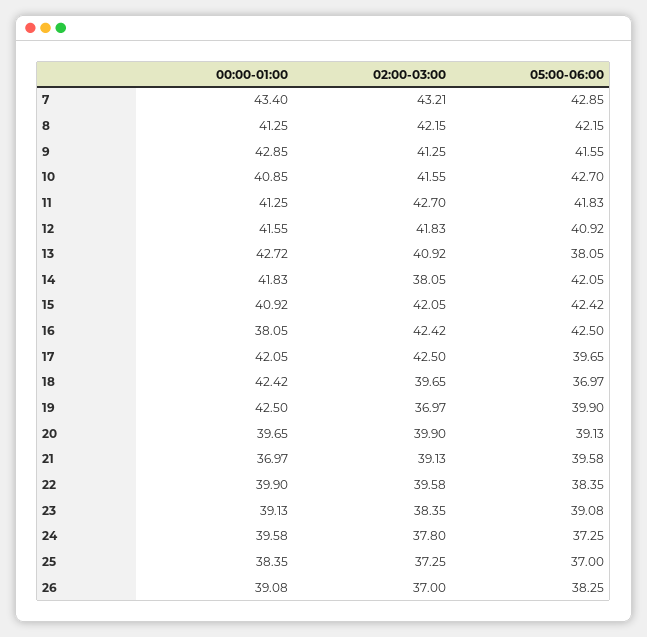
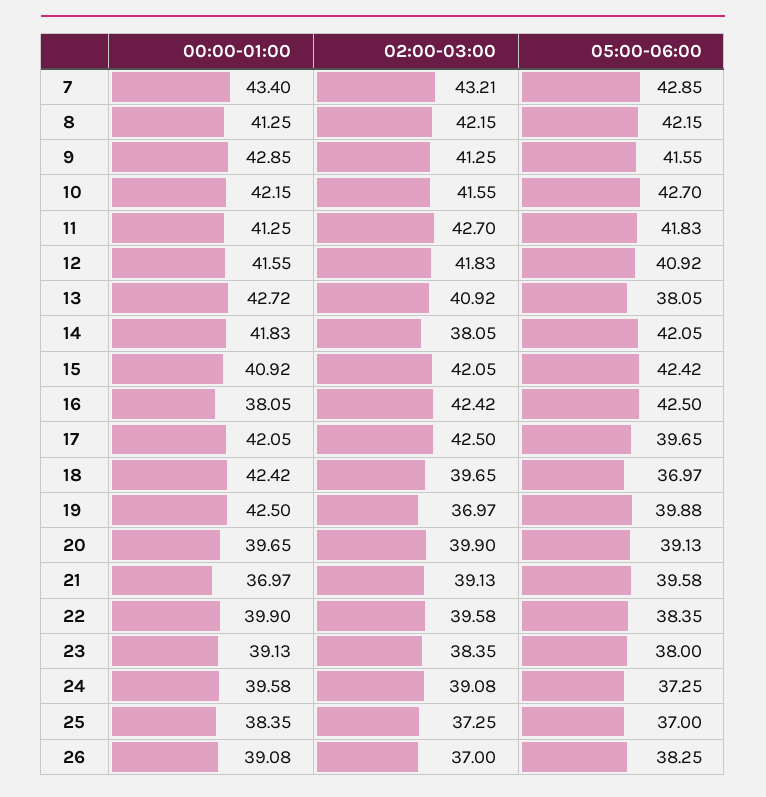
  {
    "00:00-01:00": {
      "7": 43.4,
      "8": 41.25,
      "9": 42.85,
-     "10": 40.85,
+     "10": 42.15,
      "11": 41.25,
      "12": 41.55,
      "13": 42.72,
      "14": 41.83,
      "15": 40.92,
      "16": 38.05,
      "17": 42.05,
      "18": 42.42,
      "19": 42.5,
      "20": 39.65,
      "21": 36.97,
      "22": 39.9,
      "23": 39.13,
      "24": 39.58,
      "25": 38.35,
      "26": 39.08
    },
    "02:00-03:00": {
      "7": 43.21,
      "8": 42.15,
      "9": 41.25,
      "10": 41.55,
      "11": 42.7,
      "12": 41.83,
      "13": 40.92,
      "14": 38.05,
      "15": 42.05,
      "16": 42.42,
      "17": 42.5,
      "18": 39.65,
      "19": 36.97,
      "20": 39.9,
      "21": 39.13,
      "22": 39.58,
      "23": 38.35,
-     "24": 37.8,
+     "24": 39.08,
      "25": 37.25,
      "26": 37
    },
    "05:00-06:00": {
      "7": 42.85,
      "8": 42.15,
      "9": 41.55,
      "10": 42.7,
      "11": 41.83,
      "12": 40.92,
      "13": 38.05,
      "14": 42.05,
      "15": 42.42,
      "16": 42.5,
      "17": 39.65,
      "18": 36.97,
-     "19": 39.9,
+     "19": 39.88,
      "20": 39.13,
      "21": 39.58,
      "22": 38.35,
-     "23": 39.08,
+     "23": 38,
      "24": 37.25,
      "25": 37,
      "26": 38.25
    }
  }

